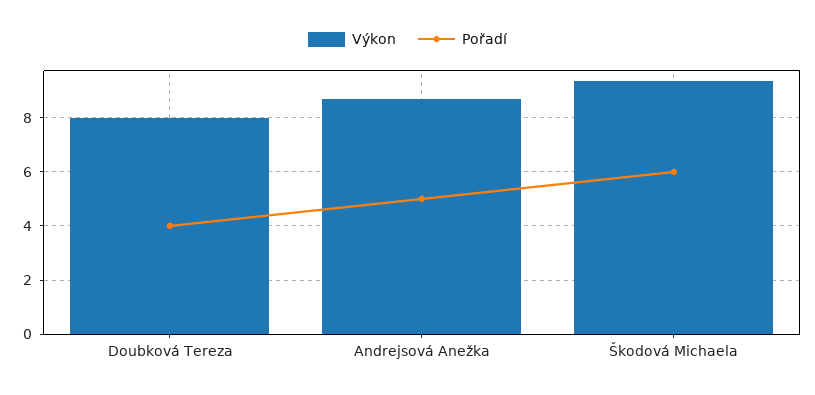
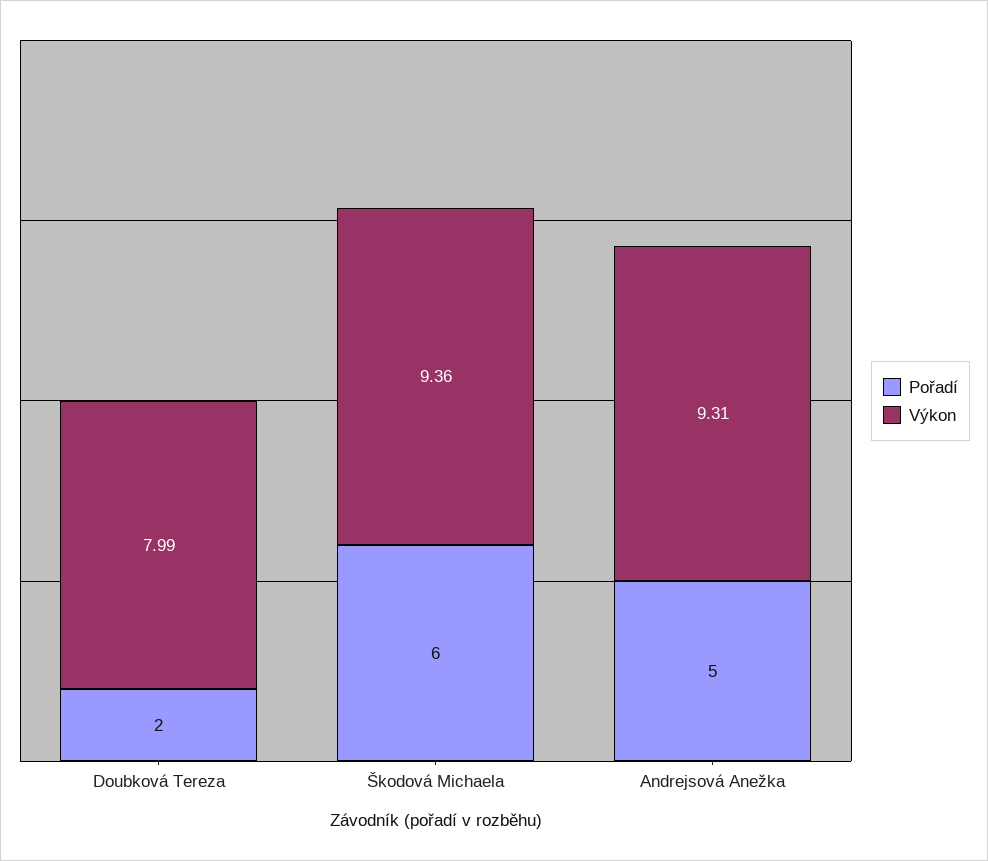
  {
    "Výkon": {
      "Doubková Tereza": 7.99,
-     "Andrejsová Anežka": 8.75,
+     "Andrejsová Anežka": 9.31,
      "Škodová Michaela": 9.36
    },
    "Pořadí": {
-     "Doubková Tereza": 4,
+     "Doubková Tereza": 2,
      "Andrejsová Anežka": 5,
      "Škodová Michaela": 6
    }
  }

